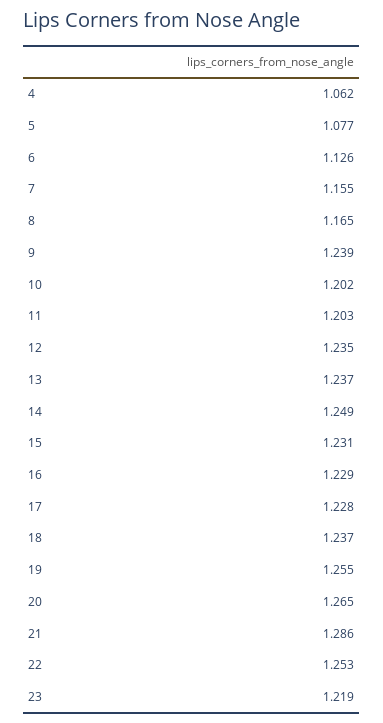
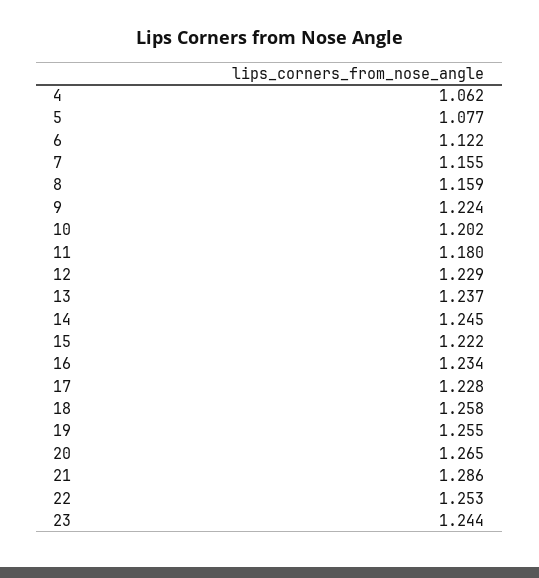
  {
    "4": 1.062,
    "5": 1.077,
-   "6": 1.126,
+   "6": 1.122,
    "7": 1.155,
-   "8": 1.165,
+   "8": 1.159,
-   "9": 1.239,
+   "9": 1.224,
    "10": 1.202,
-   "11": 1.203,
+   "11": 1.18,
-   "12": 1.235,
+   "12": 1.229,
    "13": 1.237,
-   "14": 1.249,
+   "14": 1.245,
-   "15": 1.231,
+   "15": 1.222,
-   "16": 1.229,
+   "16": 1.234,
    "17": 1.228,
-   "18": 1.237,
+   "18": 1.258,
    "19": 1.255,
    "20": 1.265,
    "21": 1.286,
    "22": 1.253,
-   "23": 1.219
+   "23": 1.244
  }

